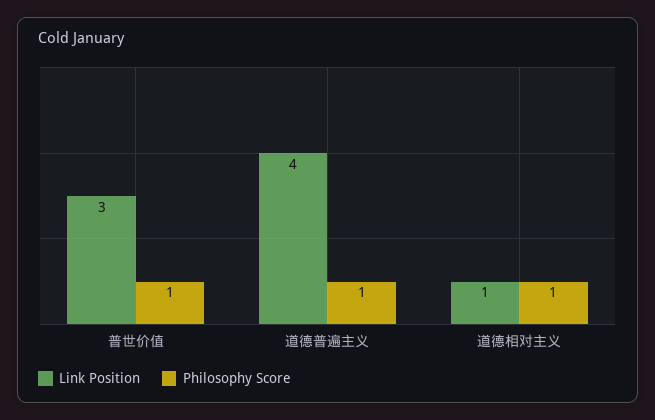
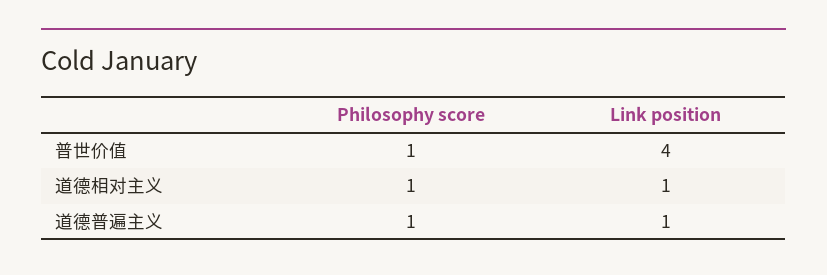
  {
    "Link Position": {
-     "普世价值": 3,
+     "普世价值": 4,
-     "道德普遍主义": 4,
+     "道德普遍主义": 1,
      "道德相对主义": 1
    },
    "Philosophy Score": {
      "普世价值": 1,
      "道德普遍主义": 1,
      "道德相对主义": 1
    }
  }

